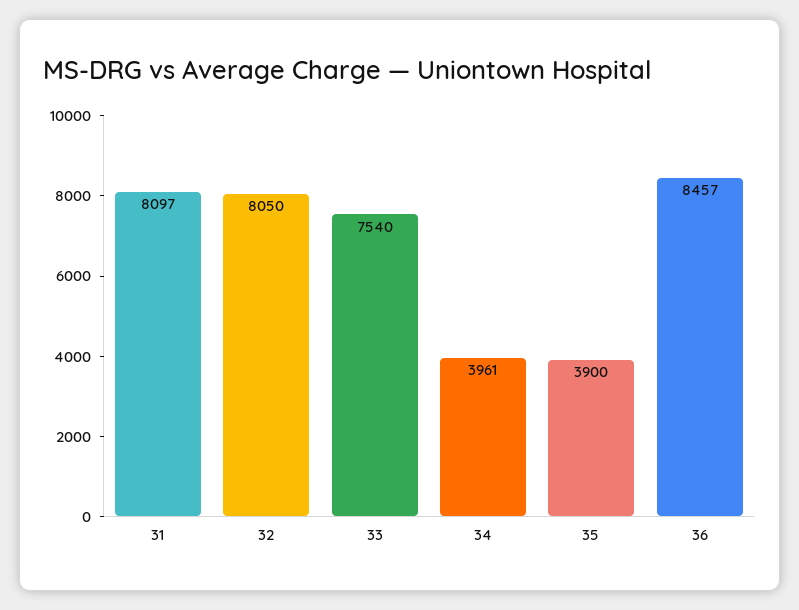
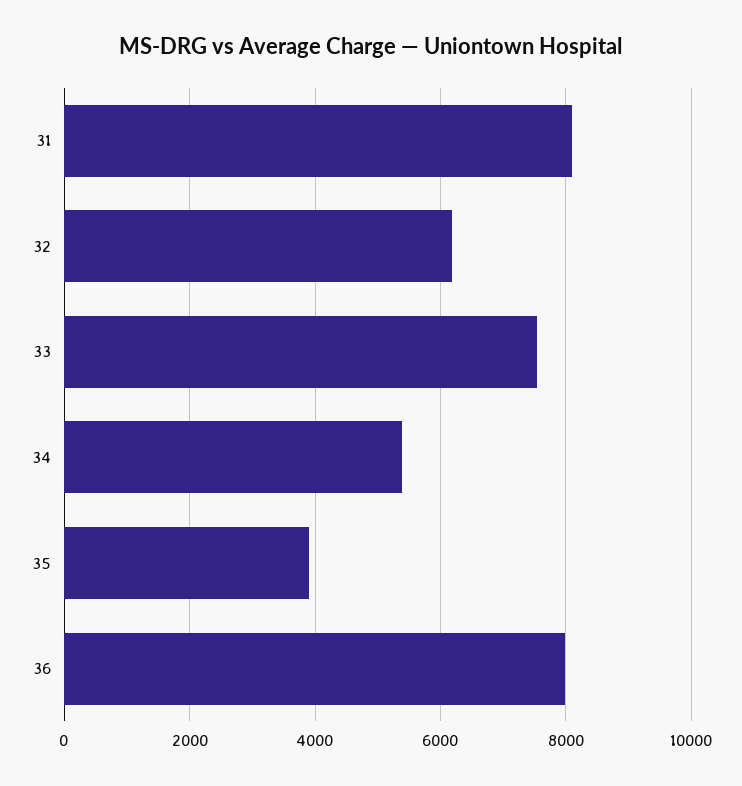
  {
    "31": 8097,
-   "32": 8050,
+   "32": 6200,
    "33": 7540,
-   "34": 3961,
+   "34": 5400,
    "35": 3900,
-   "36": 8457
+   "36": 8000
  }

